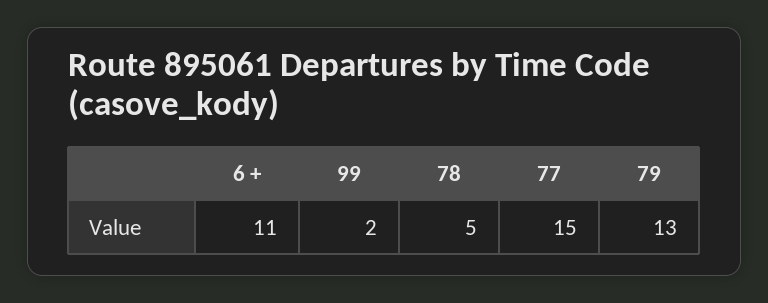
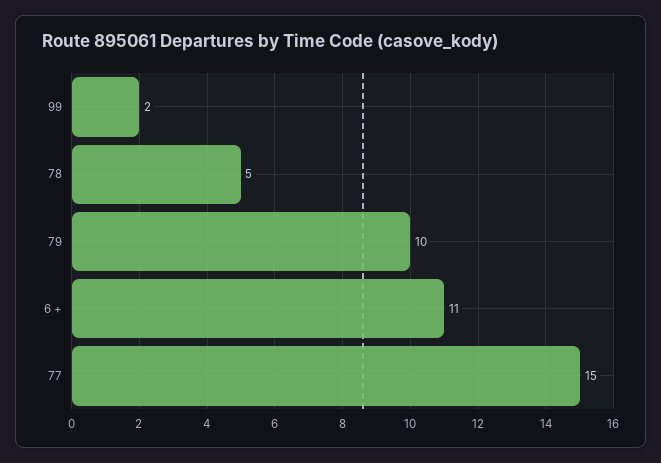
  {
    "6 +": 11,
    "99": 2,
    "78": 5,
    "77": 15,
-   "79": 13
+   "79": 10
  }

